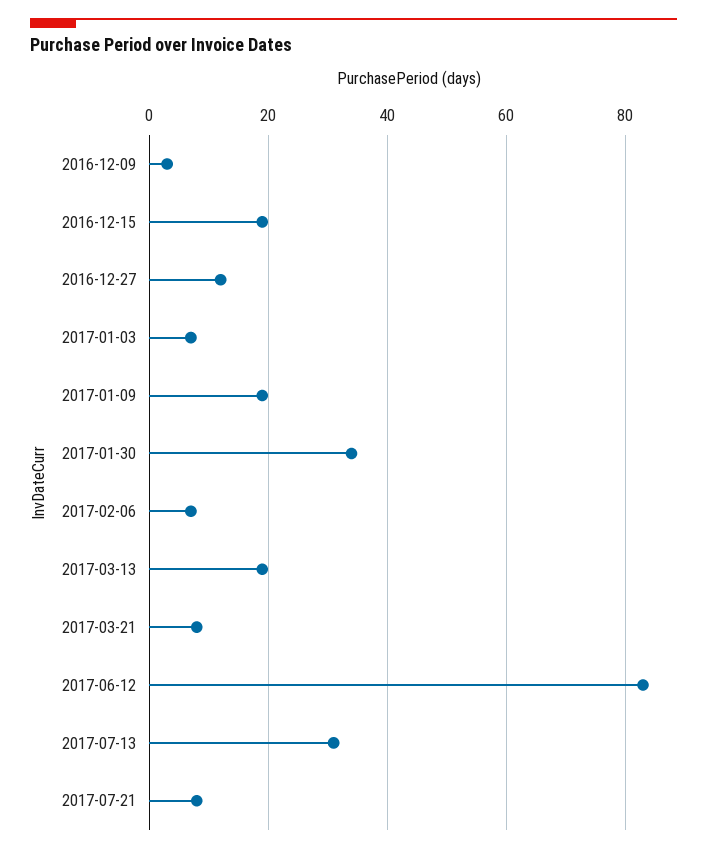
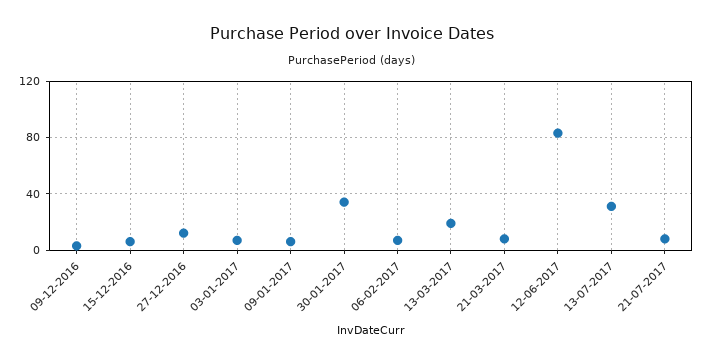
  {
    "2016-12-09": 5,
-   "2016-12-15": 20,
+   "2016-12-15": 5,
    "2016-12-27": 10,
    "2017-01-03": 5,
-   "2017-01-09": 20,
+   "2017-01-09": 5,
    "2017-01-30": 35,
    "2017-02-06": 5,
    "2017-03-13": 20,
    "2017-03-21": 10,
    "2017-06-12": 85,
    "2017-07-13": 30,
    "2017-07-21": 10
  }

